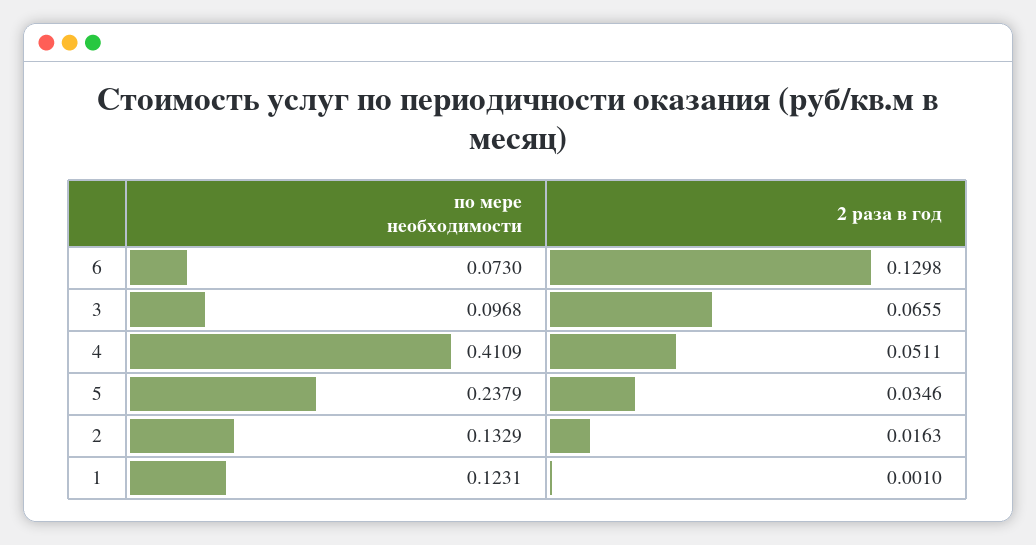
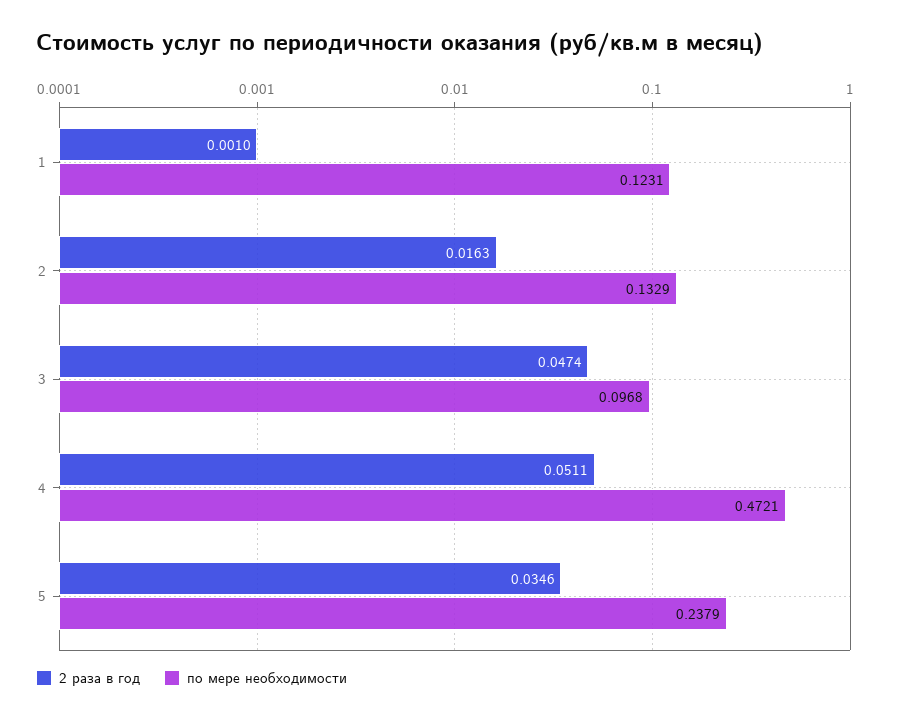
  {
    "по мере необходимости": {
-     "6": 0.073,
      "3": 0.0968,
-     "4": 0.4109,
+     "4": 0.4721,
      "5": 0.2379,
      "2": 0.1329,
      "1": 0.1231
    },
    "2 раза в год": {
-     "6": 0.1298,
-     "3": 0.0655,
+     "3": 0.0474,
      "4": 0.0511,
      "5": 0.0346,
      "2": 0.0163,
      "1": 0.001
    }
  }

